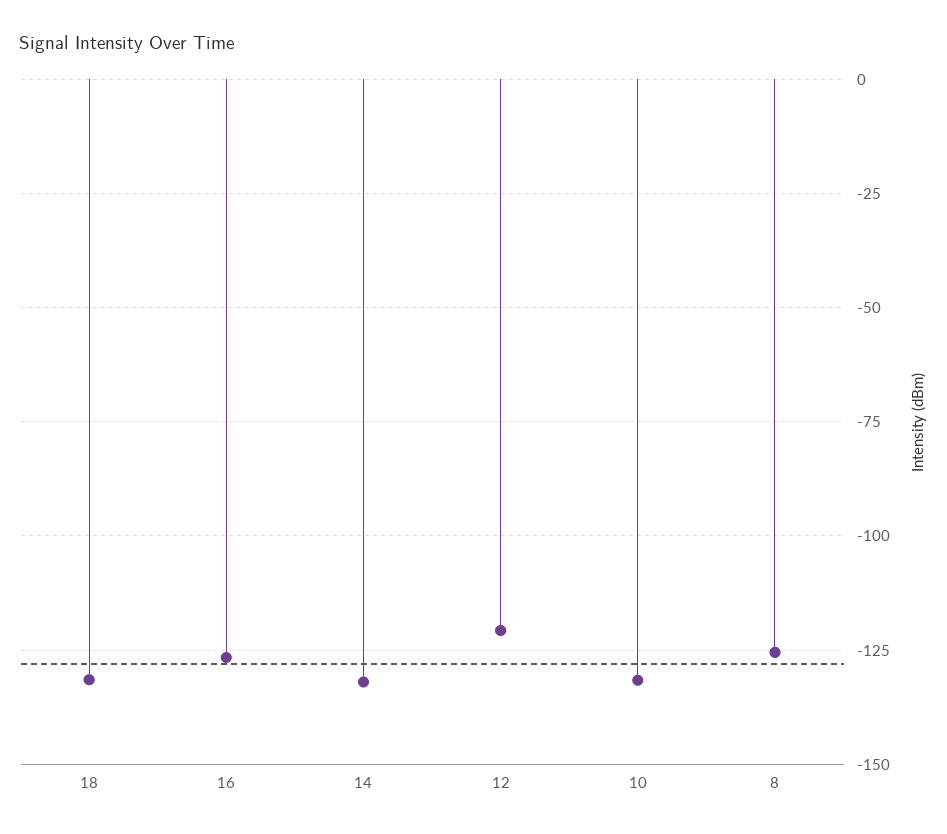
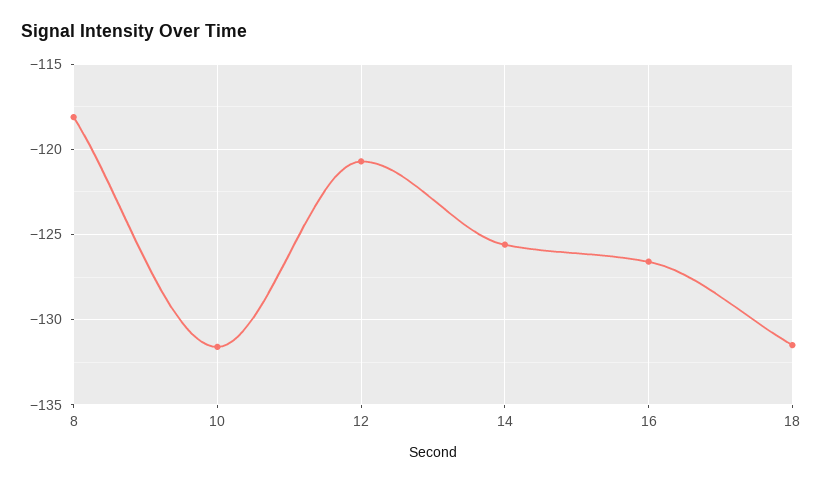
  {
    "18": -131.5,
    "16": -126.5,
-   "14": -132.5,
+   "14": -125.5,
    "12": -120.5,
    "10": -131.5,
-   "8": -125
+   "8": -118
  }

